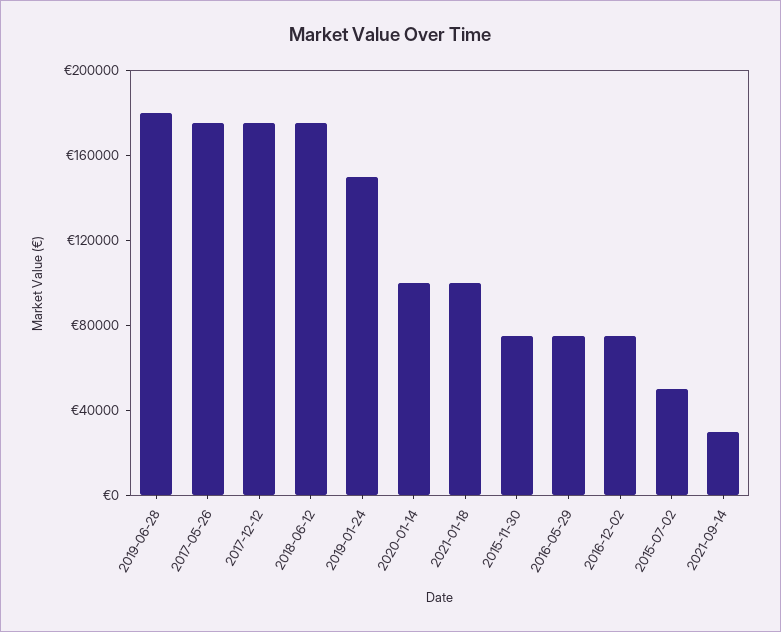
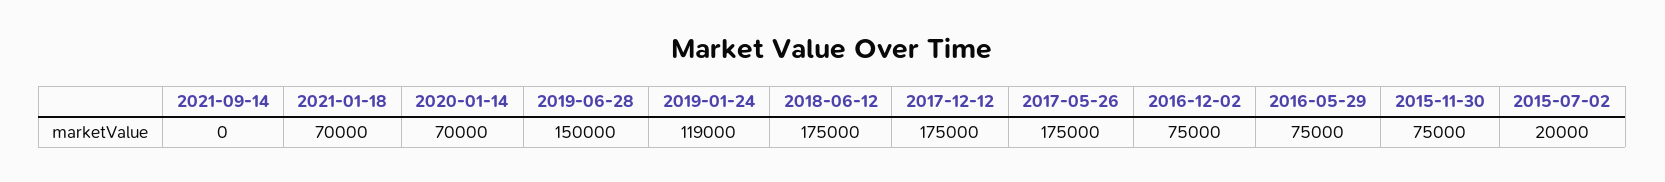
  {
-   "2019-06-28": 180000,
+   "2019-06-28": 150000,
    "2017-05-26": 175000,
    "2017-12-12": 175000,
    "2018-06-12": 175000,
-   "2019-01-24": 150000,
+   "2019-01-24": 119000,
-   "2020-01-14": 100000,
+   "2020-01-14": 70000,
-   "2021-01-18": 100000,
+   "2021-01-18": 70000,
    "2015-11-30": 75000,
    "2016-05-29": 75000,
    "2016-12-02": 75000,
-   "2015-07-02": 50000,
+   "2015-07-02": 20000,
-   "2021-09-14": 30000
+   "2021-09-14": 0
  }

